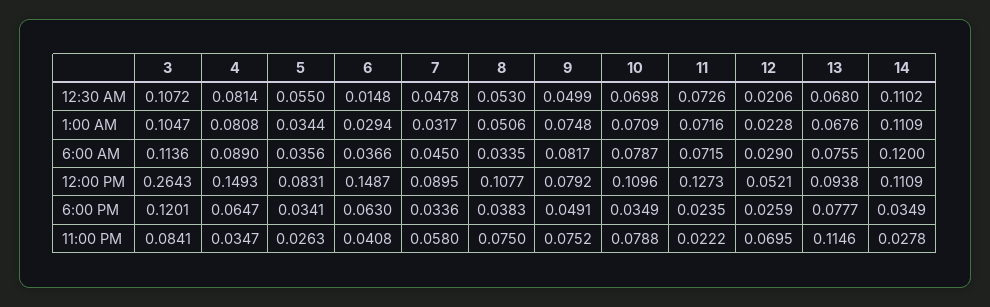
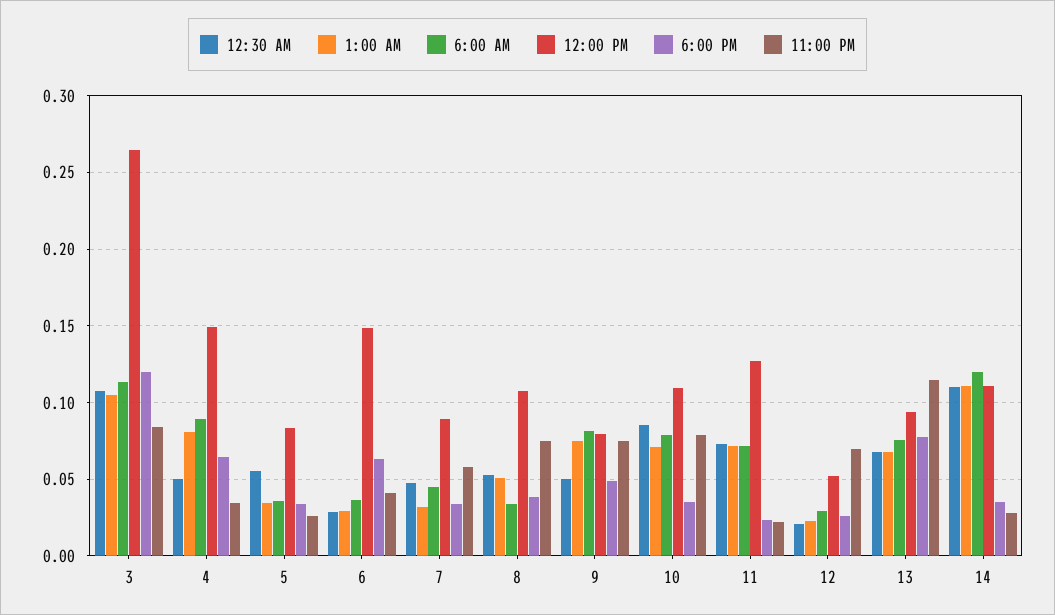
  {
    "12:30 AM": {
      "3": 0.1072,
-     "4": 0.0814,
+     "4": 0.05,
      "5": 0.055,
-     "6": 0.0148,
+     "6": 0.03,
      "7": 0.0478,
      "8": 0.053,
      "9": 0.0499,
-     "10": 0.0698,
+     "10": 0.085,
      "11": 0.0726,
      "12": 0.0206,
      "13": 0.068,
      "14": 0.1102
    },
    "1:00 AM": {
      "3": 0.1047,
      "4": 0.0808,
      "5": 0.0344,
      "6": 0.0294,
      "7": 0.0317,
      "8": 0.0506,
      "9": 0.0748,
      "10": 0.0709,
      "11": 0.0716,
      "12": 0.0228,
      "13": 0.0676,
      "14": 0.1109
    },
    "6:00 AM": {
      "3": 0.1136,
      "4": 0.089,
      "5": 0.0356,
      "6": 0.0366,
      "7": 0.045,
      "8": 0.0335,
      "9": 0.0817,
      "10": 0.0787,
      "11": 0.0715,
      "12": 0.029,
      "13": 0.0755,
      "14": 0.12
    },
    "12:00 PM": {
      "3": 0.2643,
      "4": 0.1493,
      "5": 0.0831,
      "6": 0.1487,
      "7": 0.0895,
      "8": 0.1077,
      "9": 0.0792,
      "10": 0.1096,
      "11": 0.1273,
      "12": 0.0521,
      "13": 0.0938,
      "14": 0.1109
    },
    "6:00 PM": {
      "3": 0.1201,
      "4": 0.0647,
      "5": 0.0341,
      "6": 0.063,
      "7": 0.0336,
      "8": 0.0383,
      "9": 0.0491,
      "10": 0.0349,
      "11": 0.0235,
      "12": 0.0259,
      "13": 0.0777,
      "14": 0.0349
    },
    "11:00 PM": {
      "3": 0.0841,
      "4": 0.0347,
      "5": 0.0263,
      "6": 0.0408,
      "7": 0.058,
      "8": 0.075,
      "9": 0.0752,
      "10": 0.0788,
      "11": 0.0222,
      "12": 0.0695,
      "13": 0.1146,
      "14": 0.0278
    }
  }

